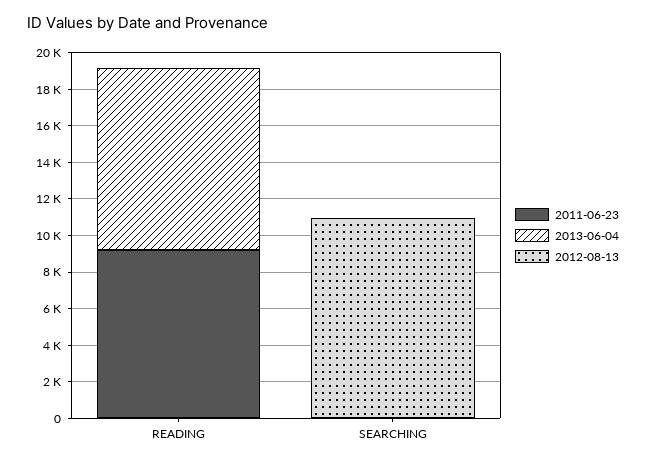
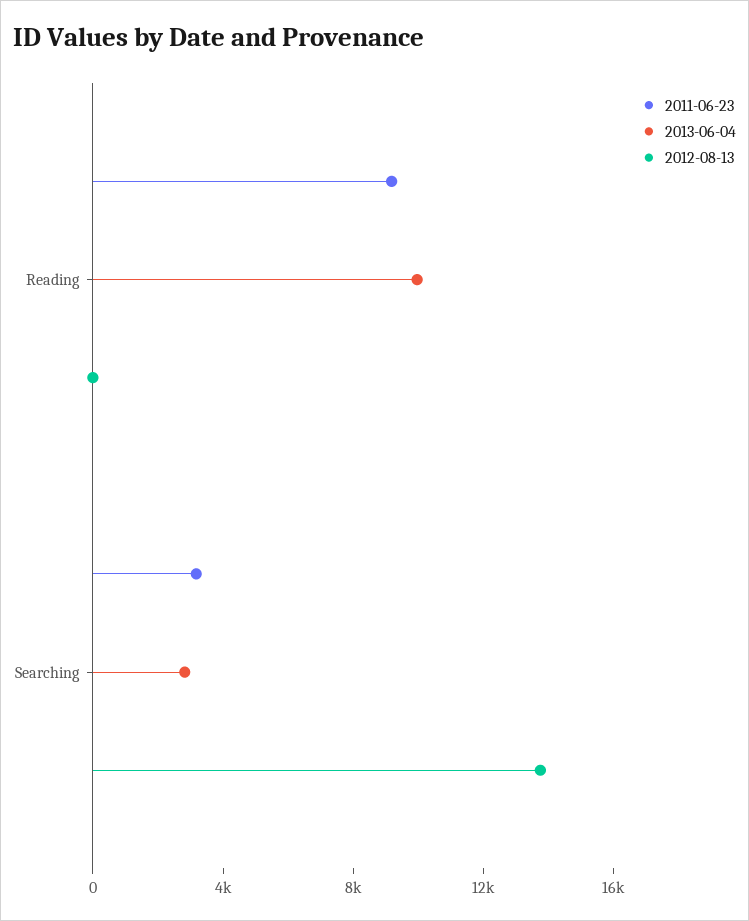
  {
    "2011-06-23": {
      "READING": 9000,
-     "SEARCHING": 0
+     "SEARCHING": 3000
    },
    "2013-06-04": {
      "READING": 10000,
-     "SEARCHING": 0
+     "SEARCHING": 3000
    },
    "2012-08-13": {
      "READING": 0,
-     "SEARCHING": 11000
+     "SEARCHING": 14000
    }
  }

